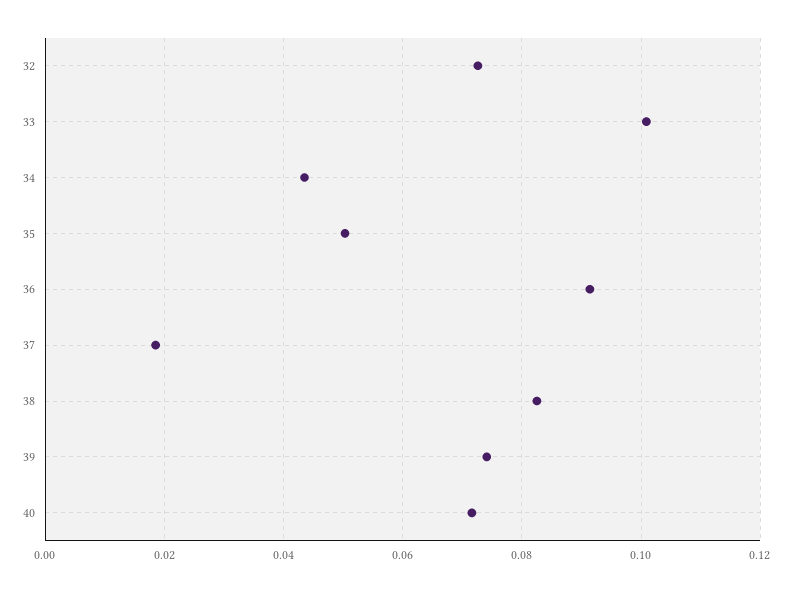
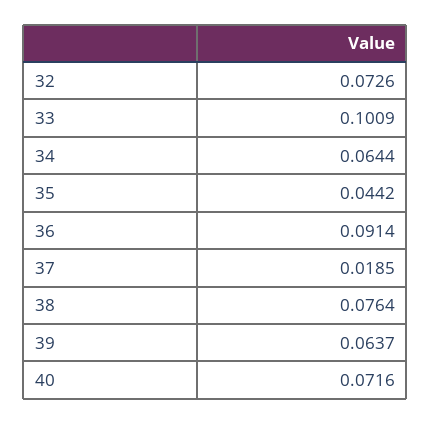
  {
    "32": 0.0726,
    "33": 0.1009,
-   "34": 0.044,
+   "34": 0.0644,
-   "35": 0.05,
+   "35": 0.0442,
    "36": 0.0914,
    "37": 0.0185,
-   "38": 0.082,
+   "38": 0.0764,
-   "39": 0.074,
+   "39": 0.0637,
    "40": 0.0716
  }

